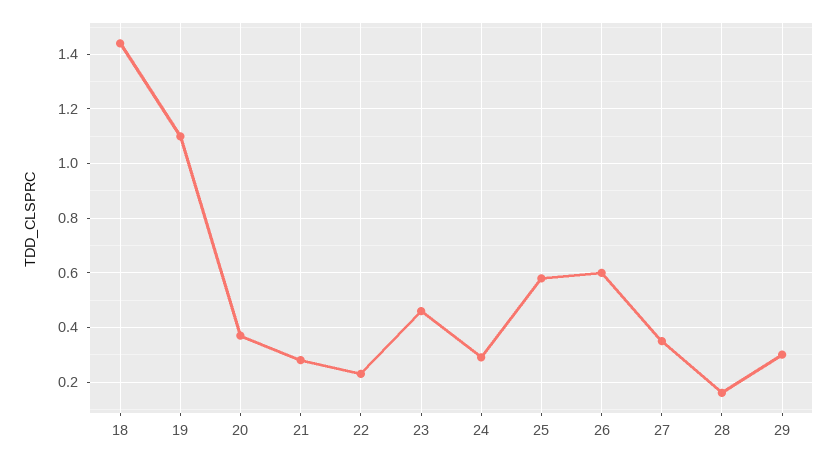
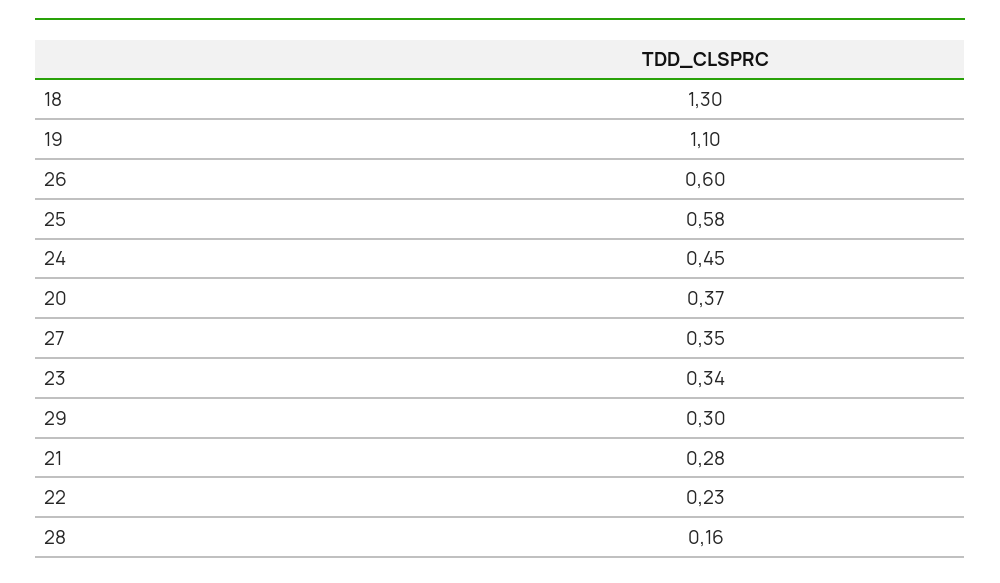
  {
-   "18": 1.45,
+   "18": 1.3,
    "19": 1.1,
    "20": 0.37,
    "21": 0.28,
    "22": 0.23,
-   "23": 0.45,
+   "23": 0.34,
-   "24": 0.3,
+   "24": 0.45,
    "25": 0.58,
    "26": 0.6,
    "27": 0.35,
    "28": 0.16,
    "29": 0.3
  }

